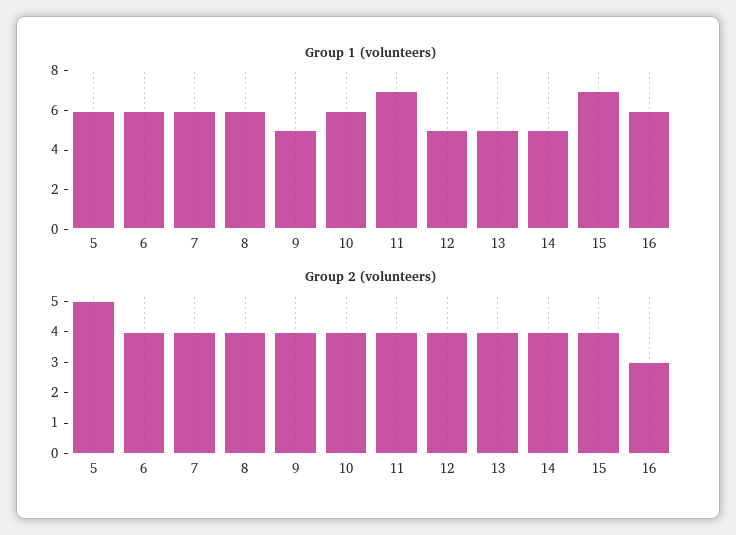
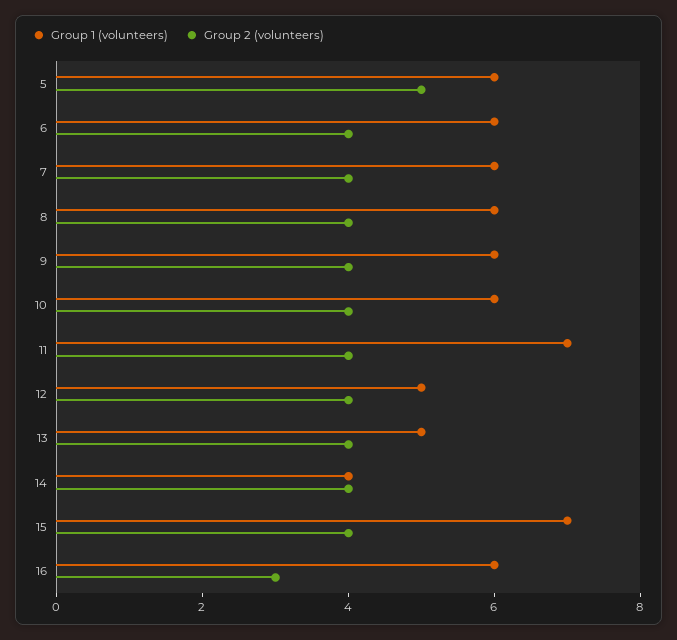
  {
    "Group 1 (volunteers)": {
      "5": 6,
      "6": 6,
      "7": 6,
      "8": 6,
-     "9": 5,
+     "9": 6,
      "10": 6,
      "11": 7,
      "12": 5,
      "13": 5,
-     "14": 5,
+     "14": 4,
      "15": 7,
      "16": 6
    },
    "Group 2 (volunteers)": {
      "5": 5,
      "6": 4,
      "7": 4,
      "8": 4,
      "9": 4,
      "10": 4,
      "11": 4,
      "12": 4,
      "13": 4,
      "14": 4,
      "15": 4,
      "16": 3
    }
  }

